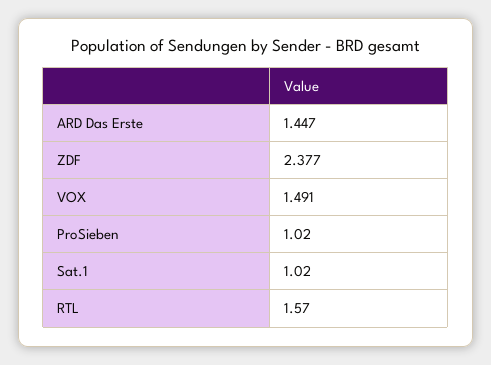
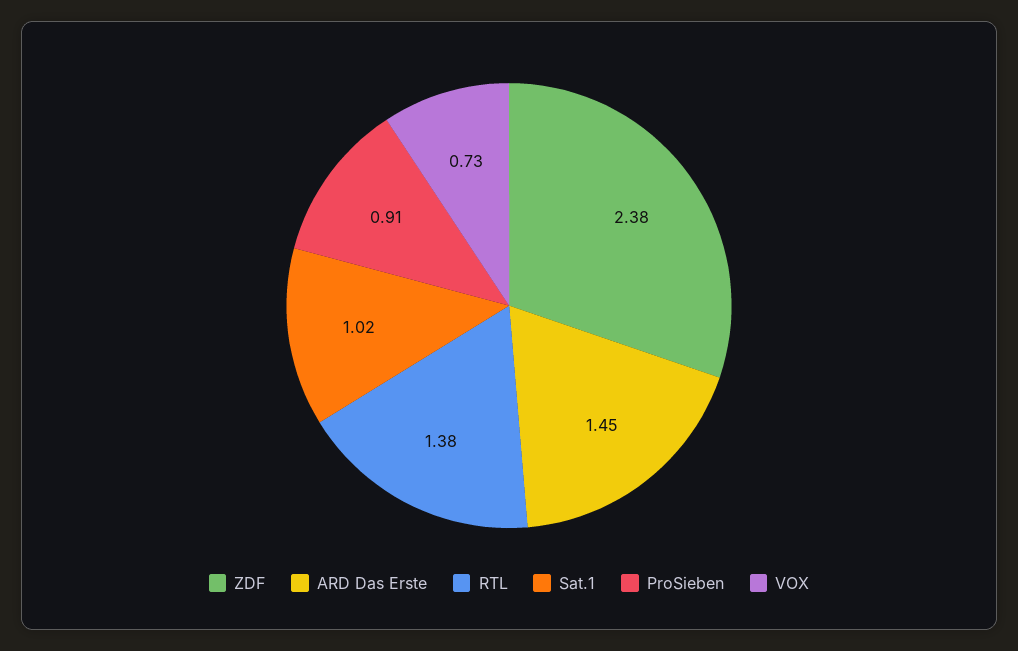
  {
    "ARD Das Erste": 1.447,
    "ZDF": 2.377,
-   "VOX": 1.491,
+   "VOX": 0.73,
-   "ProSieben": 1.02,
+   "ProSieben": 0.91,
    "Sat.1": 1.02,
-   "RTL": 1.57
+   "RTL": 1.38
  }

